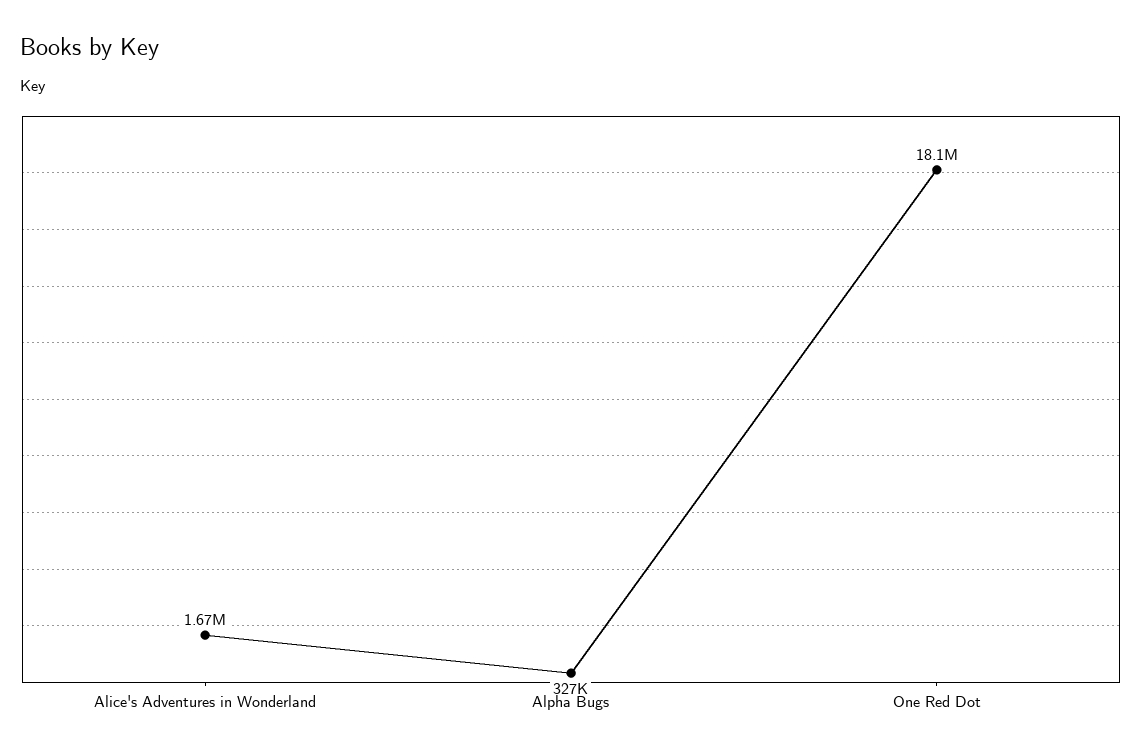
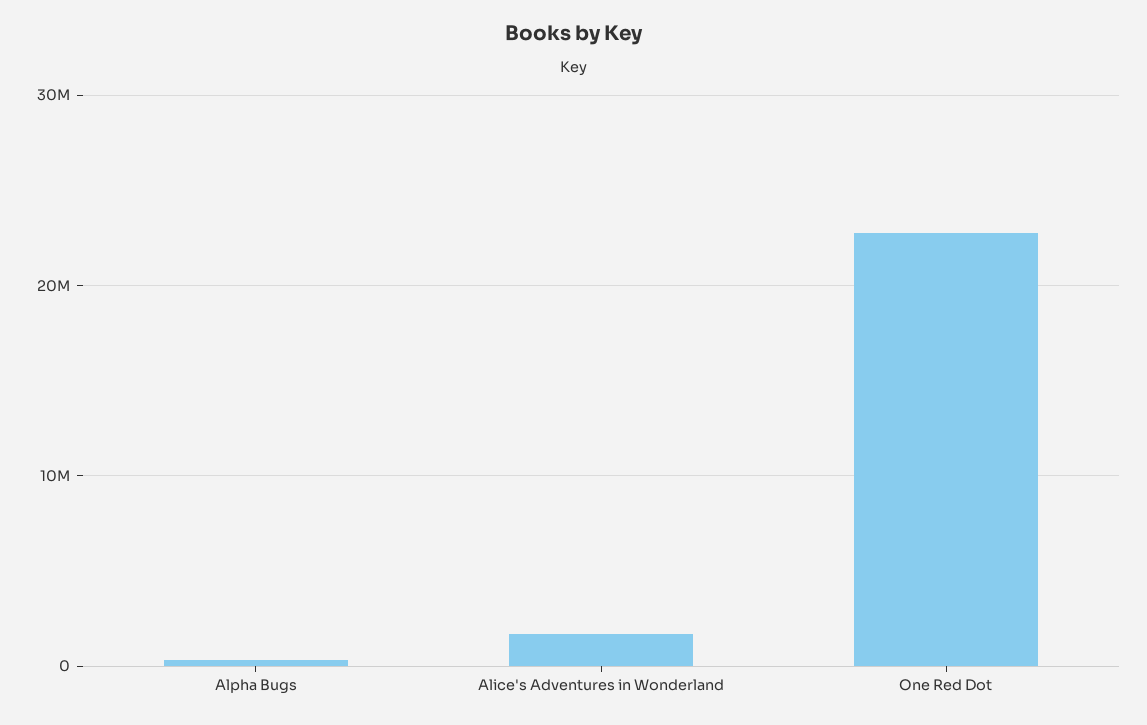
  {
    "Alice's Adventures in Wonderland": 1670000,
    "Alpha Bugs": 327000,
-   "One Red Dot": 18100000
+   "One Red Dot": 23000000
  }

